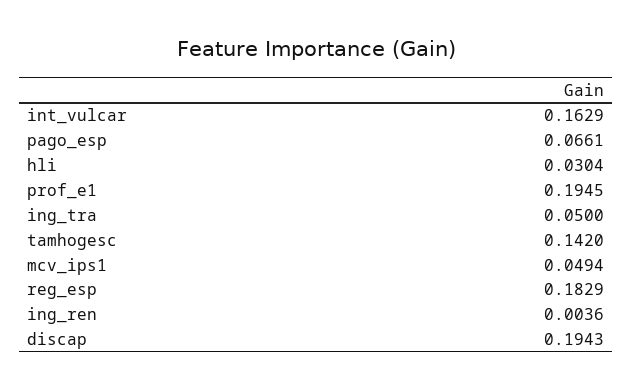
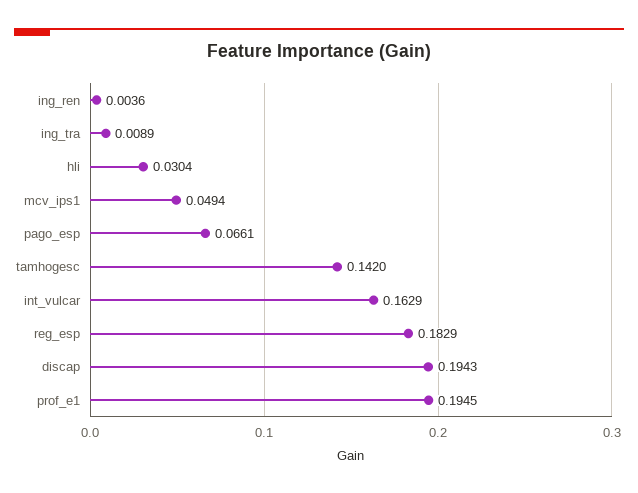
  {
    "int_vulcar": 0.1629,
    "pago_esp": 0.0661,
    "hli": 0.0304,
    "prof_e1": 0.1945,
-   "ing_tra": 0.05,
+   "ing_tra": 0.0089,
    "tamhogesc": 0.142,
    "mcv_ips1": 0.0494,
    "reg_esp": 0.1829,
    "ing_ren": 0.0036,
    "discap": 0.1943
  }

